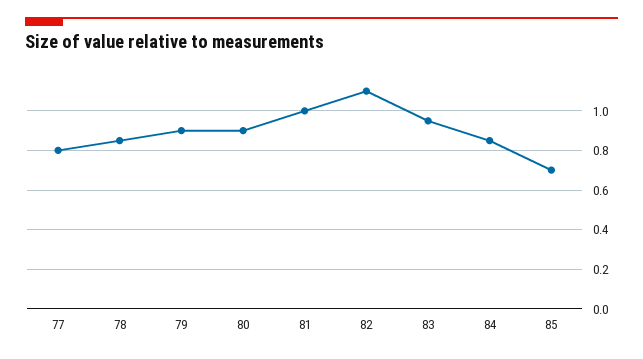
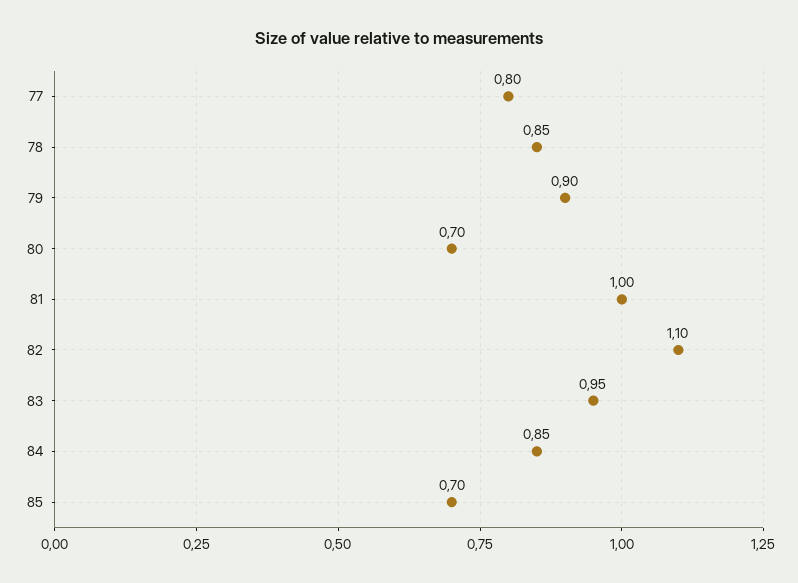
  {
    "77": 0.8,
    "78": 0.85,
    "79": 0.9,
-   "80": 0.9,
+   "80": 0.7,
    "81": 1,
    "82": 1.1,
    "83": 0.95,
    "84": 0.85,
    "85": 0.7
  }

